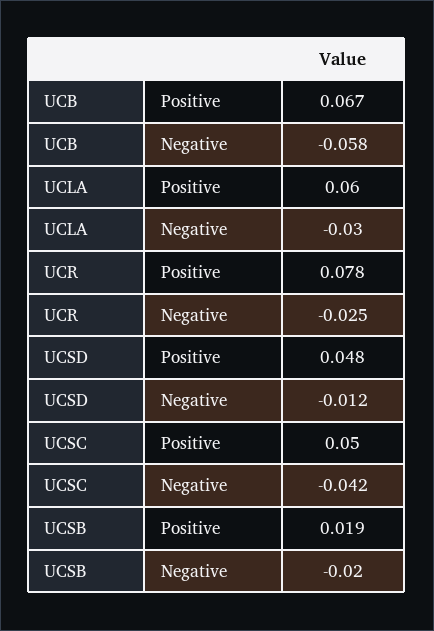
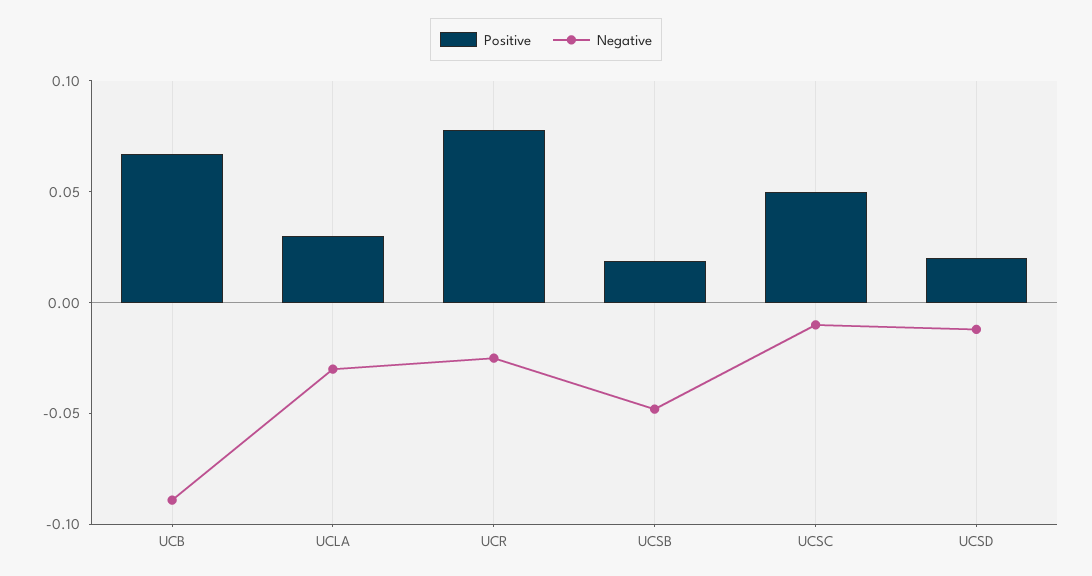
  {
    "Positive": {
      "UCB": 0.067,
-     "UCLA": 0.06,
+     "UCLA": 0.03,
      "UCR": 0.078,
-     "UCSD": 0.048,
+     "UCSD": 0.02,
      "UCSC": 0.05,
      "UCSB": 0.019
    },
    "Negative": {
-     "UCB": -0.058,
+     "UCB": -0.09,
      "UCLA": -0.03,
      "UCR": -0.025,
      "UCSD": -0.012,
-     "UCSC": -0.042,
+     "UCSC": -0.01,
-     "UCSB": -0.02
+     "UCSB": -0.05
    }
  }

